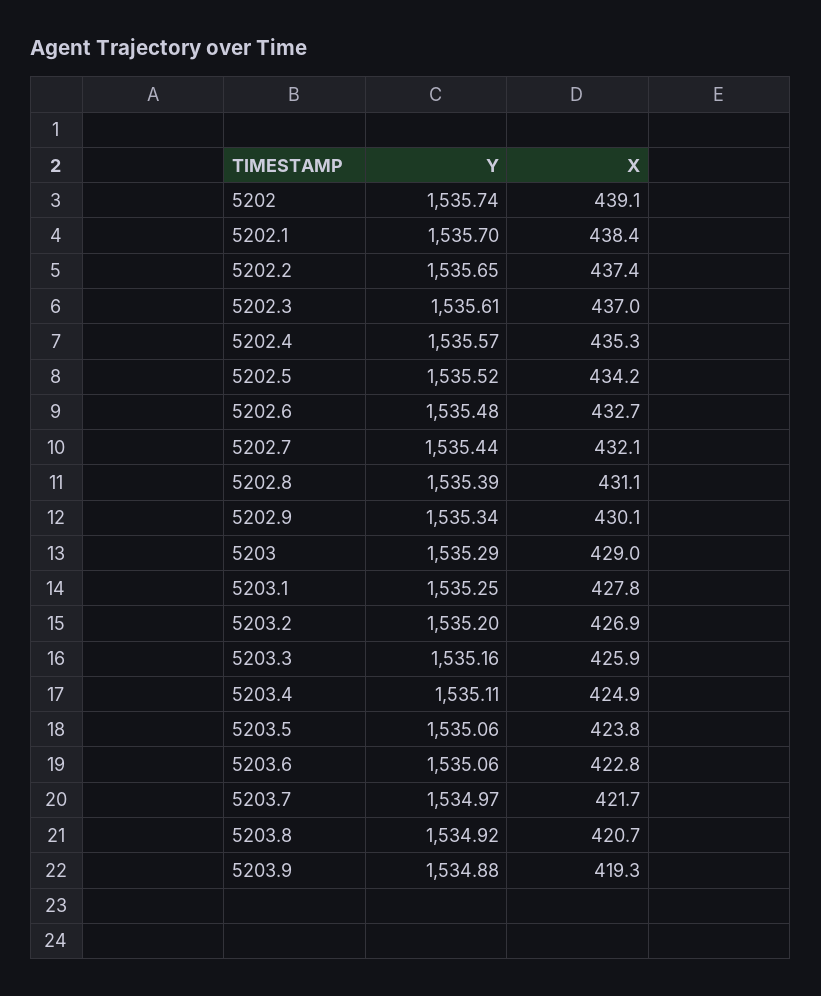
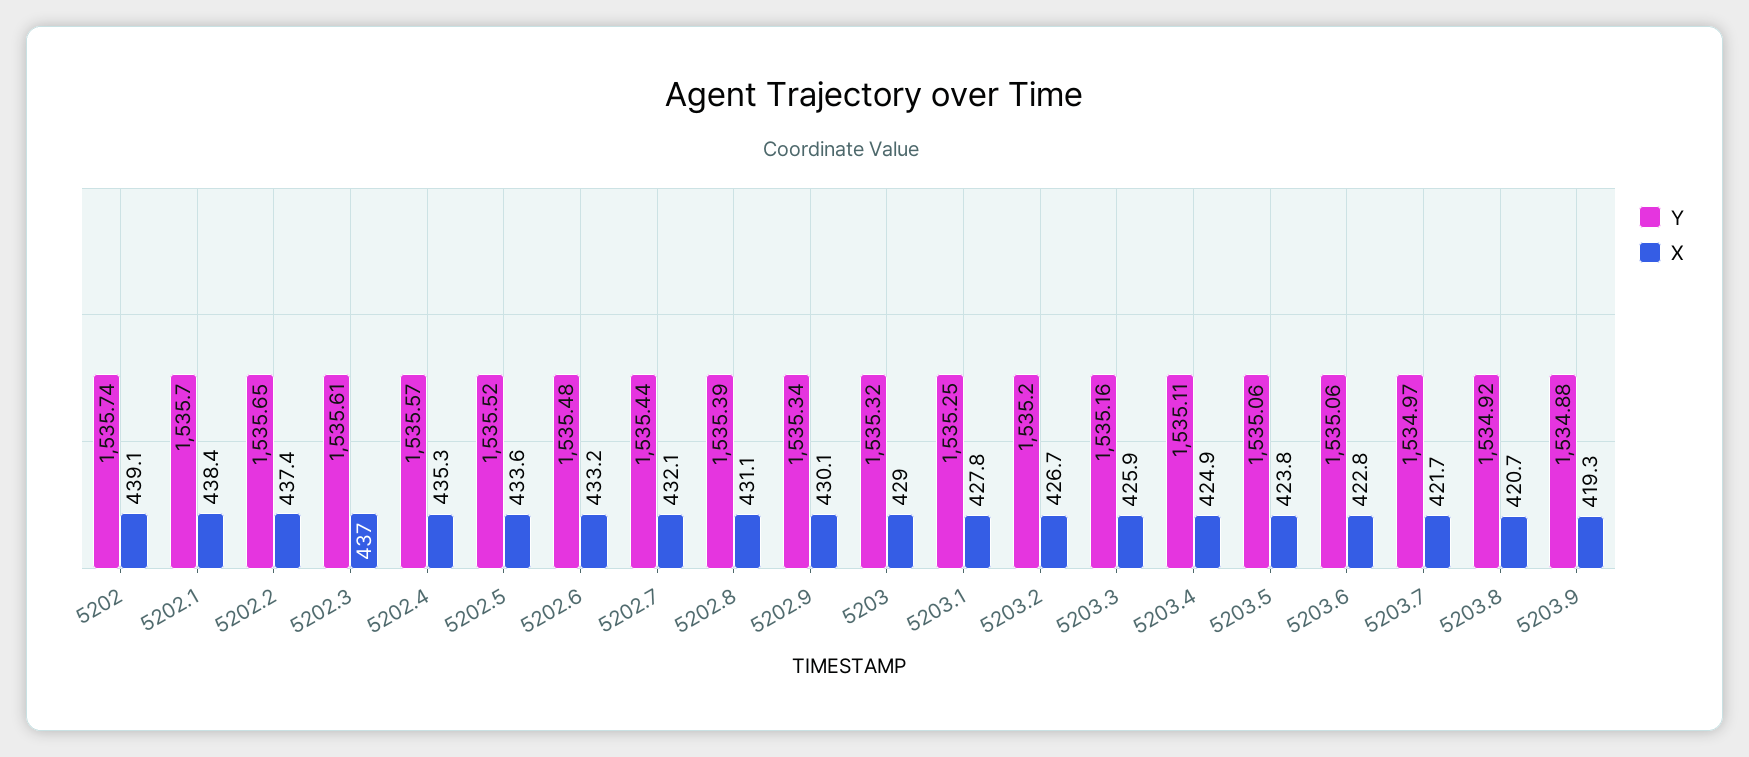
  {
    "Y": {
      "5202": 1535.74,
      "5202.1": 1535.7,
      "5202.2": 1535.65,
      "5202.3": 1535.61,
      "5202.4": 1535.57,
      "5202.5": 1535.52,
      "5202.6": 1535.48,
      "5202.7": 1535.44,
      "5202.8": 1535.39,
      "5202.9": 1535.34,
-     "5203": 1535.29,
+     "5203": 1535.32,
      "5203.1": 1535.25,
      "5203.2": 1535.2,
      "5203.3": 1535.16,
      "5203.4": 1535.11,
      "5203.5": 1535.06,
      "5203.6": 1535.06,
      "5203.7": 1534.97,
      "5203.8": 1534.92,
      "5203.9": 1534.88
    },
    "X": {
      "5202": 439.1,
      "5202.1": 438.4,
      "5202.2": 437.4,
      "5202.3": 437,
      "5202.4": 435.3,
-     "5202.5": 434.2,
+     "5202.5": 433.6,
-     "5202.6": 432.7,
+     "5202.6": 433.2,
      "5202.7": 432.1,
      "5202.8": 431.1,
      "5202.9": 430.1,
      "5203": 429,
      "5203.1": 427.8,
-     "5203.2": 426.9,
+     "5203.2": 426.7,
      "5203.3": 425.9,
      "5203.4": 424.9,
      "5203.5": 423.8,
      "5203.6": 422.8,
      "5203.7": 421.7,
      "5203.8": 420.7,
      "5203.9": 419.3
    }
  }

